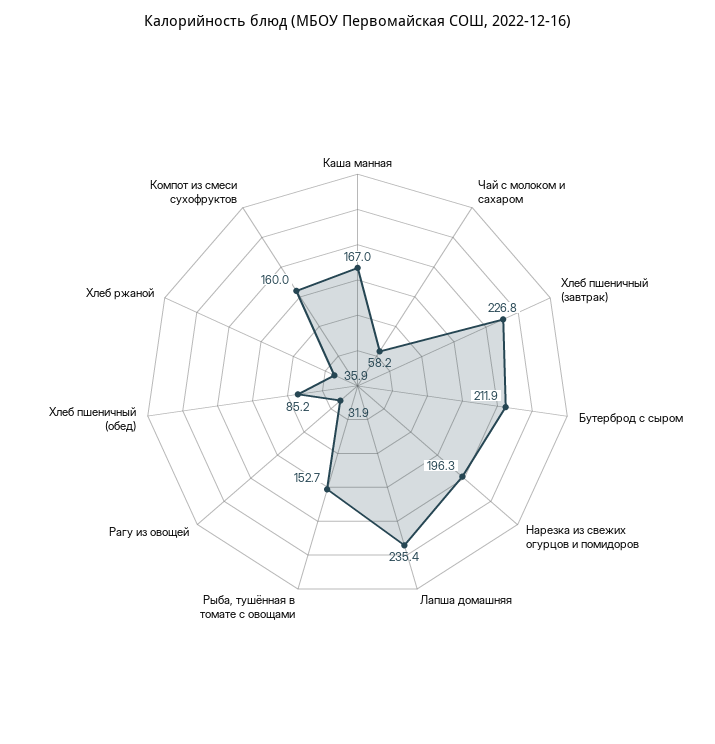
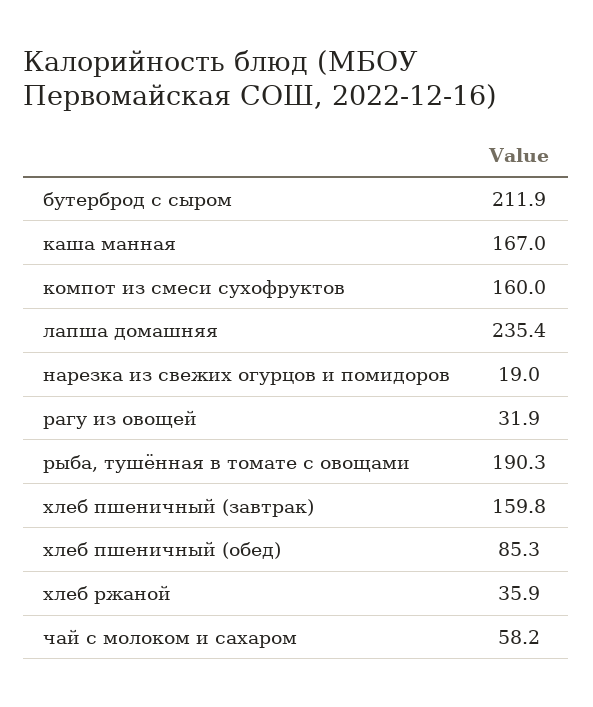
  {
    "Каша манная": 167,
    "Чай с молоком и сахаром": 58.2,
-   "Хлеб пшеничный (завтрак)": 226.8,
+   "Хлеб пшеничный (завтрак)": 159.8,
    "Бутерброд с сыром": 211.9,
-   "Нарезка из свежих огурцов и помидоров": 196.3,
+   "Нарезка из свежих огурцов и помидоров": 19,
    "Лапша домашняя": 235.4,
-   "Рыба, тушённая в томате с овощами": 152.7,
+   "Рыба, тушённая в томате с овощами": 190.3,
    "Рагу из овощей": 31.9,
-   "Хлеб пшеничный (обед)": 85.2,
+   "Хлеб пшеничный (обед)": 85.3,
    "Хлеб ржаной": 35.9,
    "Компот из смеси сухофруктов": 160
  }

